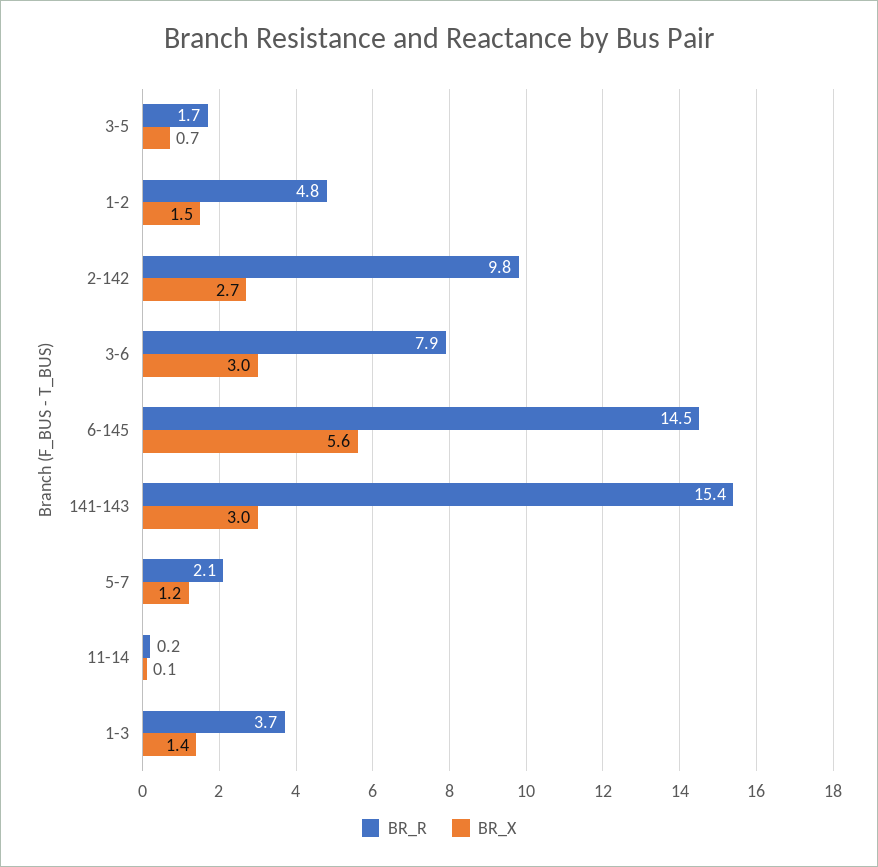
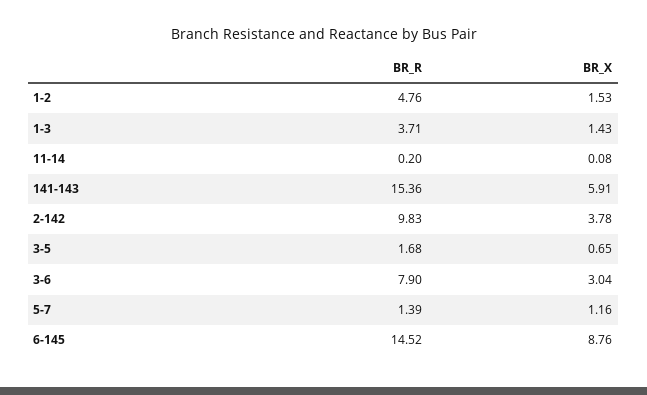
  {
    "BR_R": {
      "3-5": 1.68,
      "1-2": 4.76,
      "2-142": 9.83,
      "3-6": 7.9,
      "6-145": 14.52,
      "141-143": 15.36,
-     "5-7": 2.1,
+     "5-7": 1.39,
      "11-14": 0.2,
      "1-3": 3.71
    },
    "BR_X": {
      "3-5": 0.65,
      "1-2": 1.53,
-     "2-142": 2.7,
+     "2-142": 3.78,
      "3-6": 3.04,
-     "6-145": 5.6,
+     "6-145": 8.76,
-     "141-143": 3,
+     "141-143": 5.91,
      "5-7": 1.16,
      "11-14": 0.08,
      "1-3": 1.43
    }
  }

